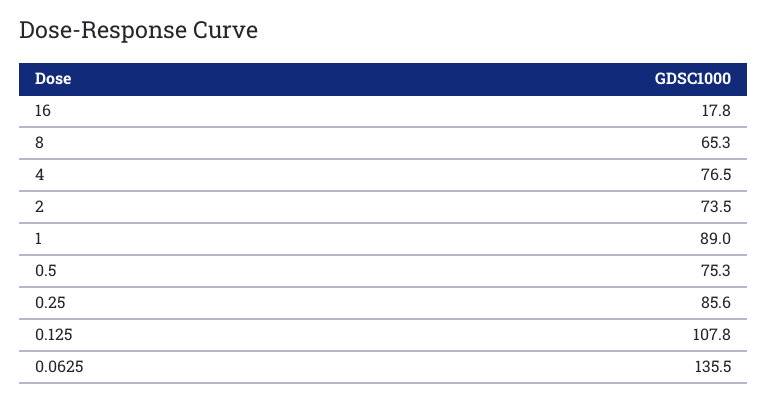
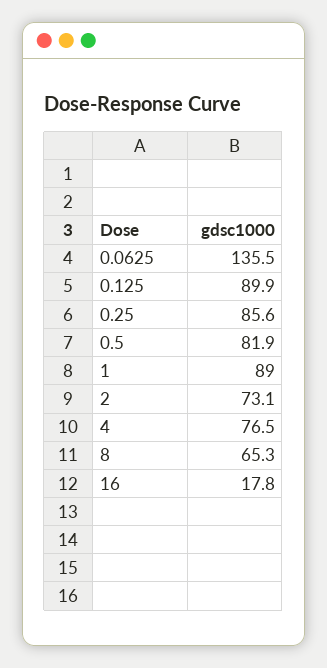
  {
    "16": 17.8,
    "8": 65.3,
    "4": 76.5,
-   "2": 73.5,
+   "2": 73.1,
    "1": 89,
-   "0.5": 75.3,
+   "0.5": 81.9,
    "0.25": 85.6,
-   "0.125": 107.8,
+   "0.125": 89.9,
    "0.0625": 135.5
  }

